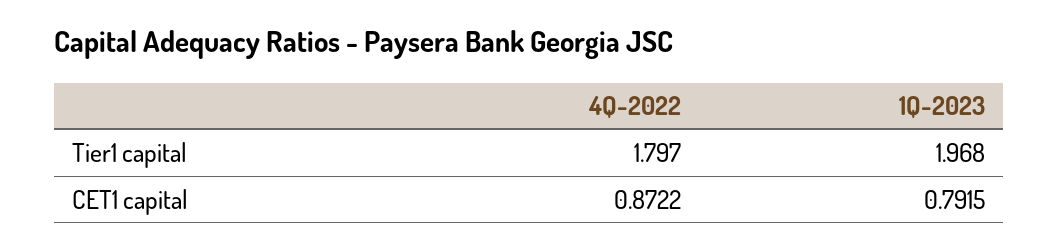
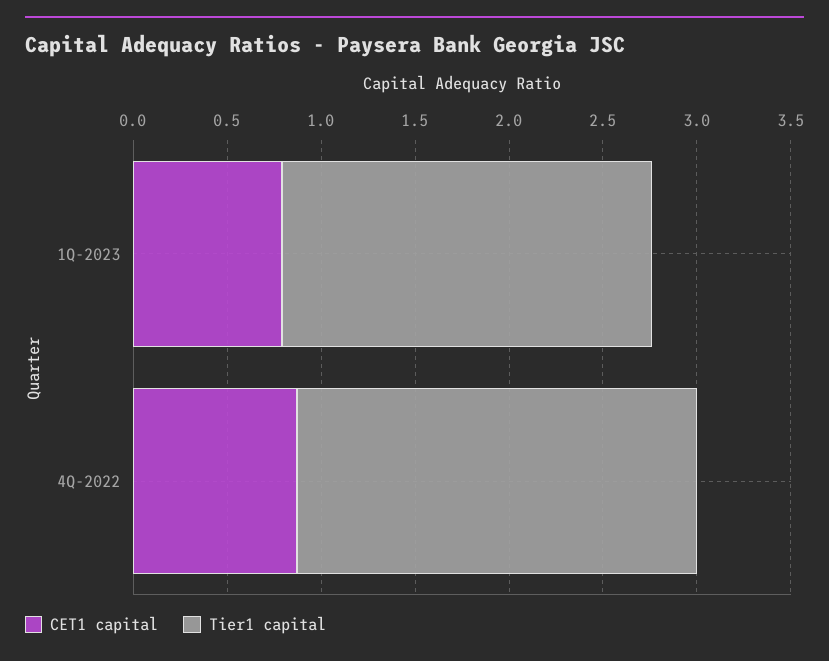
  {
    "Tier1 capital": {
-     "4Q-2022": 1.797,
+     "4Q-2022": 2.1,
      "1Q-2023": 1.968
    },
    "CET1 capital": {
      "4Q-2022": 0.8722,
      "1Q-2023": 0.7915
    }
  }

